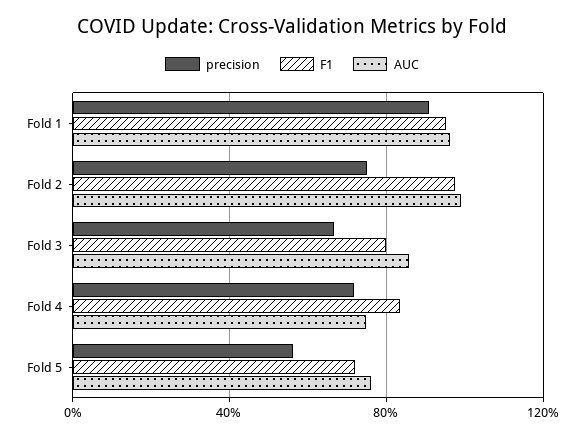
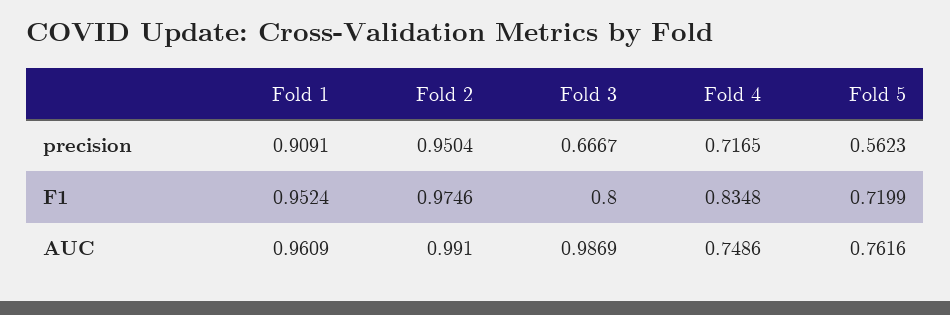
  {
    "precision": {
      "Fold 1": 0.9091,
-     "Fold 2": 0.75,
+     "Fold 2": 0.9504,
      "Fold 3": 0.6667,
      "Fold 4": 0.7165,
      "Fold 5": 0.5623
    },
    "F1": {
      "Fold 1": 0.9524,
      "Fold 2": 0.9746,
      "Fold 3": 0.8,
      "Fold 4": 0.8348,
      "Fold 5": 0.7199
    },
    "AUC": {
      "Fold 1": 0.9609,
      "Fold 2": 0.991,
-     "Fold 3": 0.85,
+     "Fold 3": 0.9869,
      "Fold 4": 0.7486,
      "Fold 5": 0.7616
    }
  }

